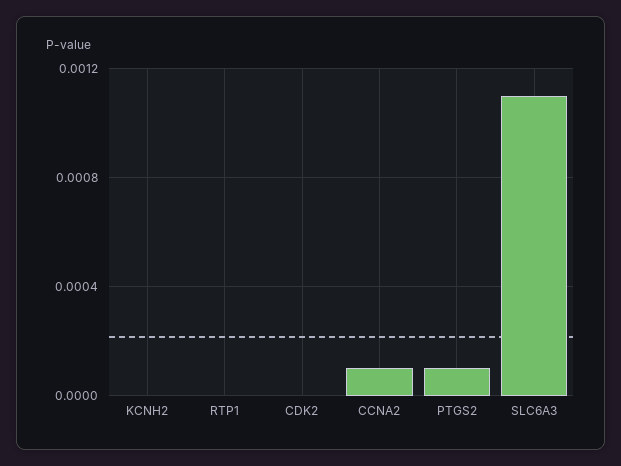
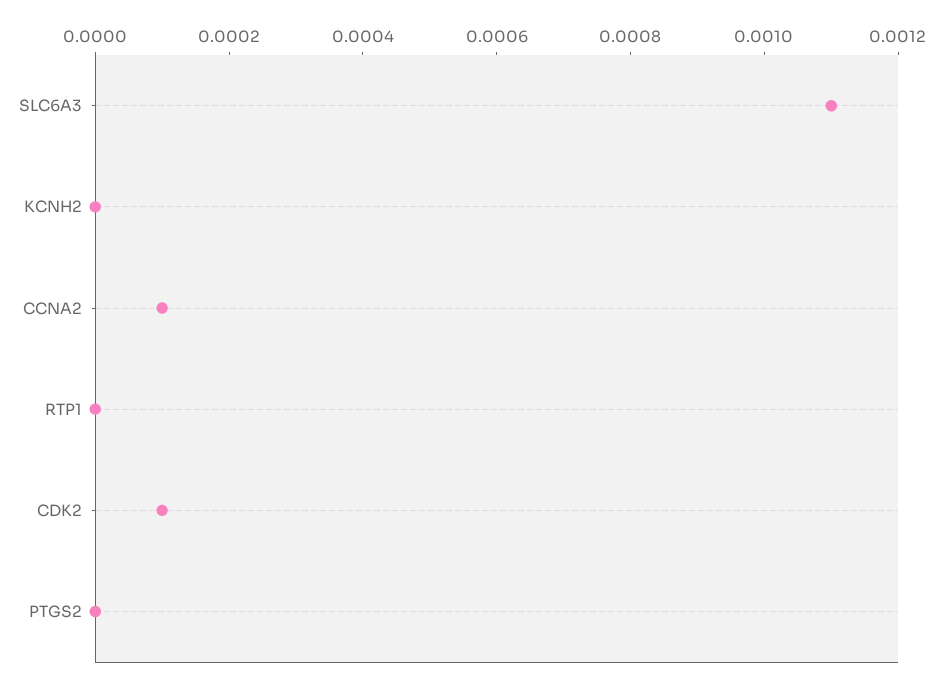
  {
    "KCNH2": 0,
    "RTP1": 0,
-   "CDK2": 0,
+   "CDK2": 0.0001,
    "CCNA2": 0.0001,
-   "PTGS2": 0.0001,
+   "PTGS2": 0,
    "SLC6A3": 0.0011
  }

